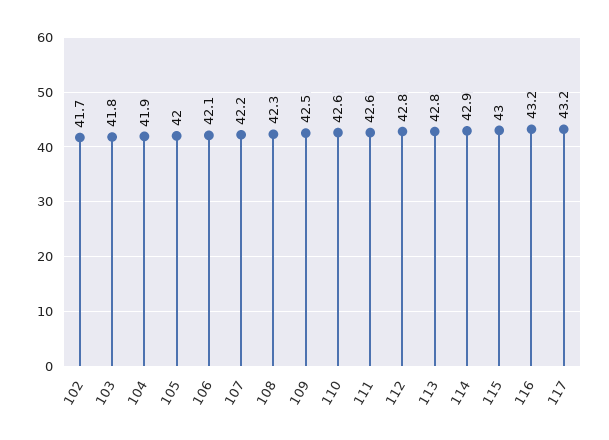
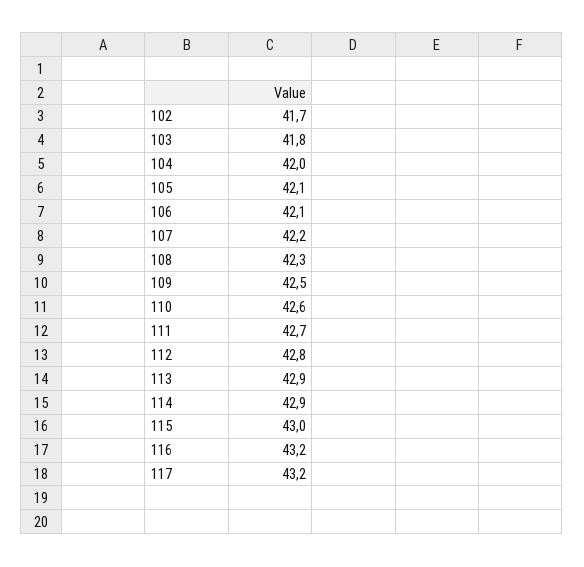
  {
    "102": 41.7,
    "103": 41.8,
-   "104": 41.9,
+   "104": 42,
-   "105": 42,
+   "105": 42.1,
    "106": 42.1,
    "107": 42.2,
    "108": 42.3,
    "109": 42.5,
    "110": 42.6,
-   "111": 42.6,
+   "111": 42.7,
    "112": 42.8,
-   "113": 42.8,
+   "113": 42.9,
    "114": 42.9,
    "115": 43,
    "116": 43.2,
    "117": 43.2
  }

